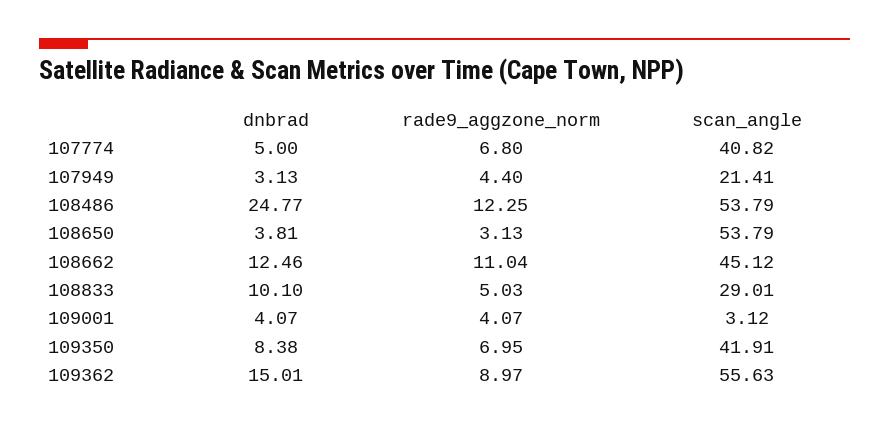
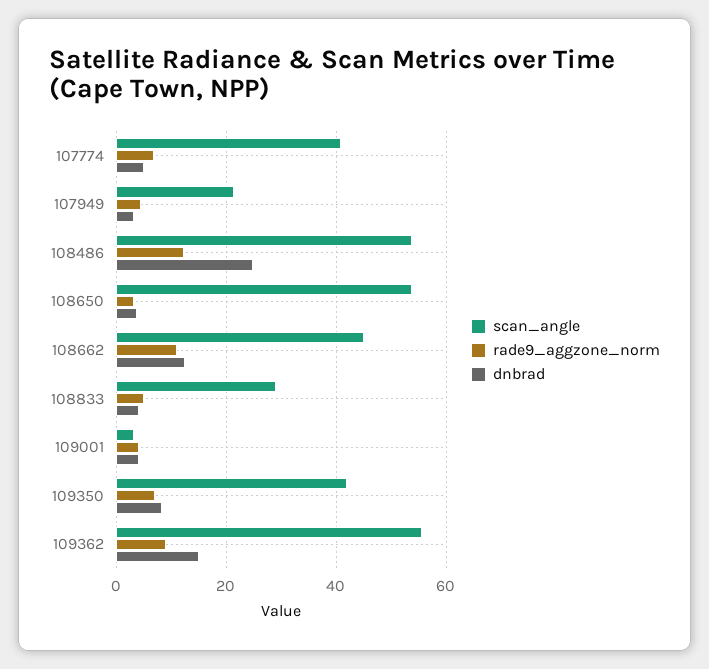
  {
    "dnbrad": {
      "107774": 5,
      "107949": 3.13,
      "108486": 24.77,
      "108650": 3.81,
      "108662": 12.46,
-     "108833": 10.1,
+     "108833": 4,
      "109001": 4.07,
      "109350": 8.38,
      "109362": 15.01
    },
    "rade9_aggzone_norm": {
      "107774": 6.8,
      "107949": 4.4,
      "108486": 12.25,
      "108650": 3.13,
      "108662": 11.04,
      "108833": 5.03,
      "109001": 4.07,
      "109350": 6.95,
      "109362": 8.97
    },
    "scan_angle": {
      "107774": 40.82,
      "107949": 21.41,
      "108486": 53.79,
      "108650": 53.79,
      "108662": 45.12,
      "108833": 29.01,
      "109001": 3.12,
      "109350": 41.91,
      "109362": 55.63
    }
  }

